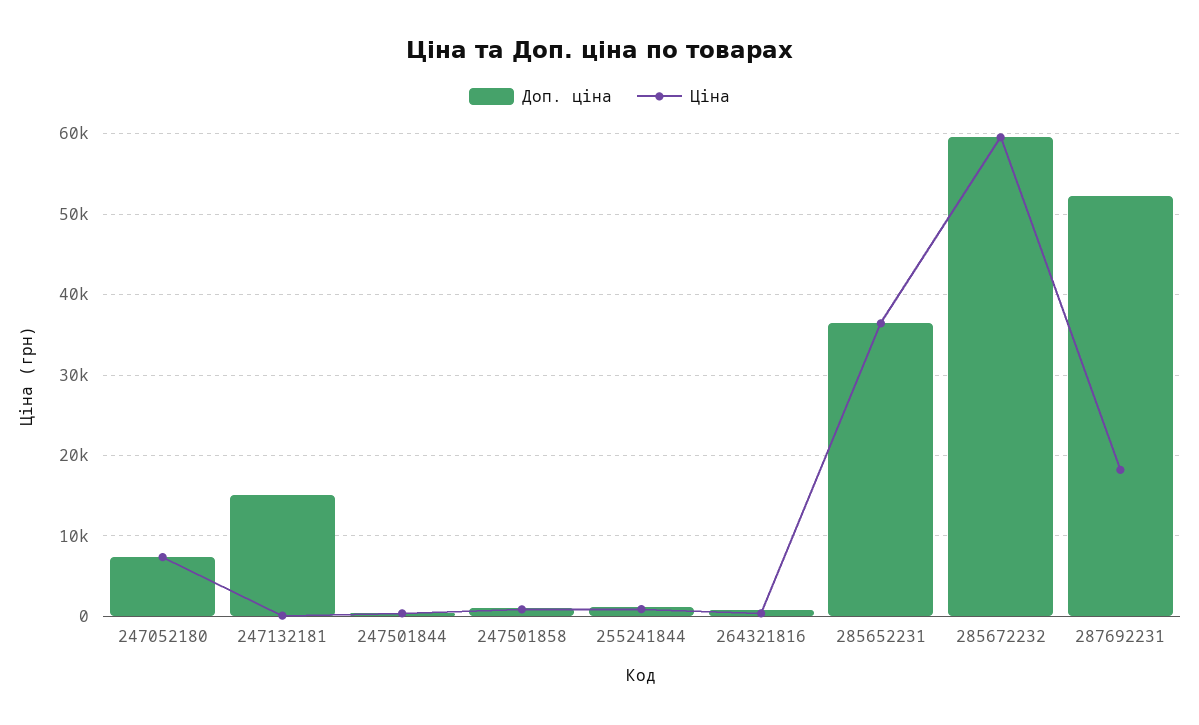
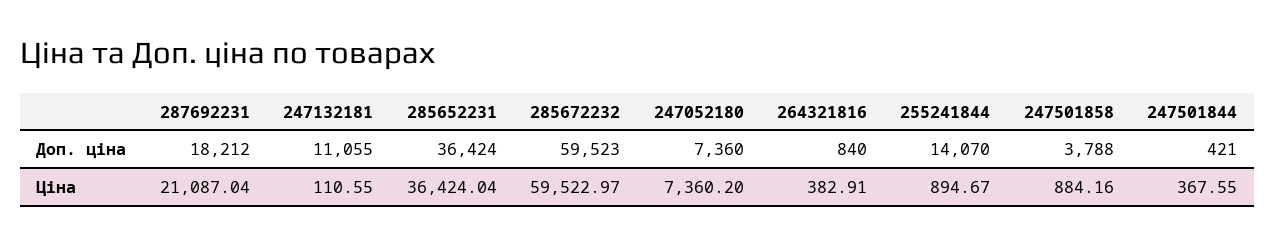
  {
    "Доп. ціна": {
      "247052180": 7360,
-     "247132181": 15000,
+     "247132181": 11055,
      "247501844": 421,
-     "247501858": 1000,
+     "247501858": 3788,
-     "255241844": 1000,
+     "255241844": 14070,
      "264321816": 840,
      "285652231": 36424,
      "285672232": 59523,
-     "287692231": 52000
+     "287692231": 18212
    },
    "Ціна": {
      "247052180": 7360.2,
      "247132181": 110.55,
      "247501844": 367.55,
      "247501858": 884.16,
      "255241844": 894.67,
      "264321816": 382.91,
      "285652231": 36424.04,
      "285672232": 59522.97,
-     "287692231": 18000
+     "287692231": 21087.04
    }
  }

